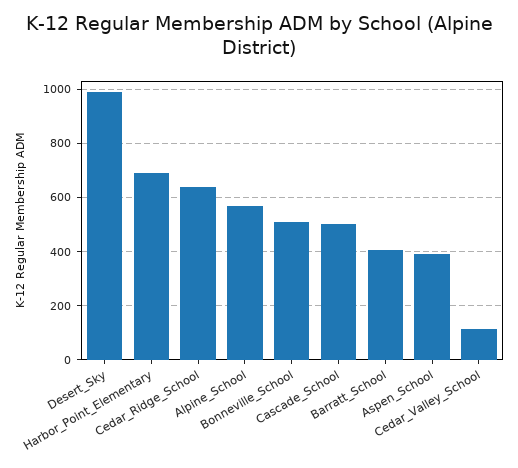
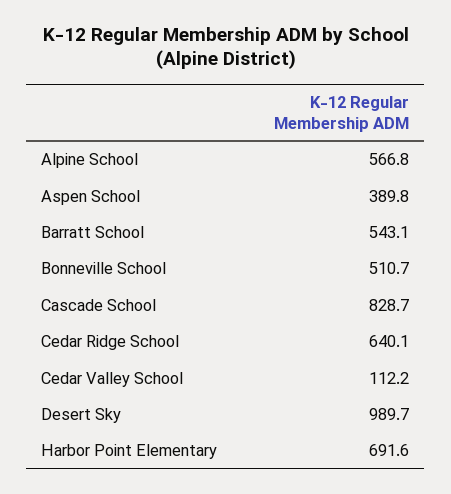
  {
    "Desert_Sky": 989.7,
    "Harbor_Point_Elementary": 691.6,
    "Cedar_Ridge_School": 640.1,
    "Alpine_School": 566.8,
    "Bonneville_School": 510.7,
-   "Cascade_School": 500,
+   "Cascade_School": 828.7,
-   "Barratt_School": 400,
+   "Barratt_School": 543.1,
    "Aspen_School": 389.8,
    "Cedar_Valley_School": 112.2
  }

